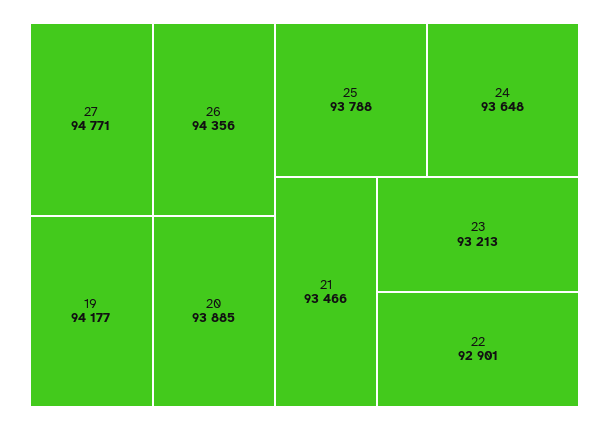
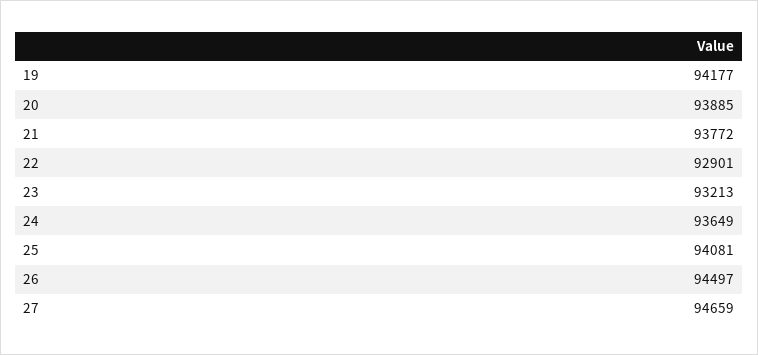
  {
-   "27": 94771,
+   "27": 94659,
-   "26": 94356,
+   "26": 94497,
    "19": 94177,
    "20": 93885,
-   "25": 93788,
+   "25": 94081,
-   "24": 93648,
+   "24": 93649,
-   "21": 93466,
+   "21": 93772,
    "23": 93213,
    "22": 92901
  }

